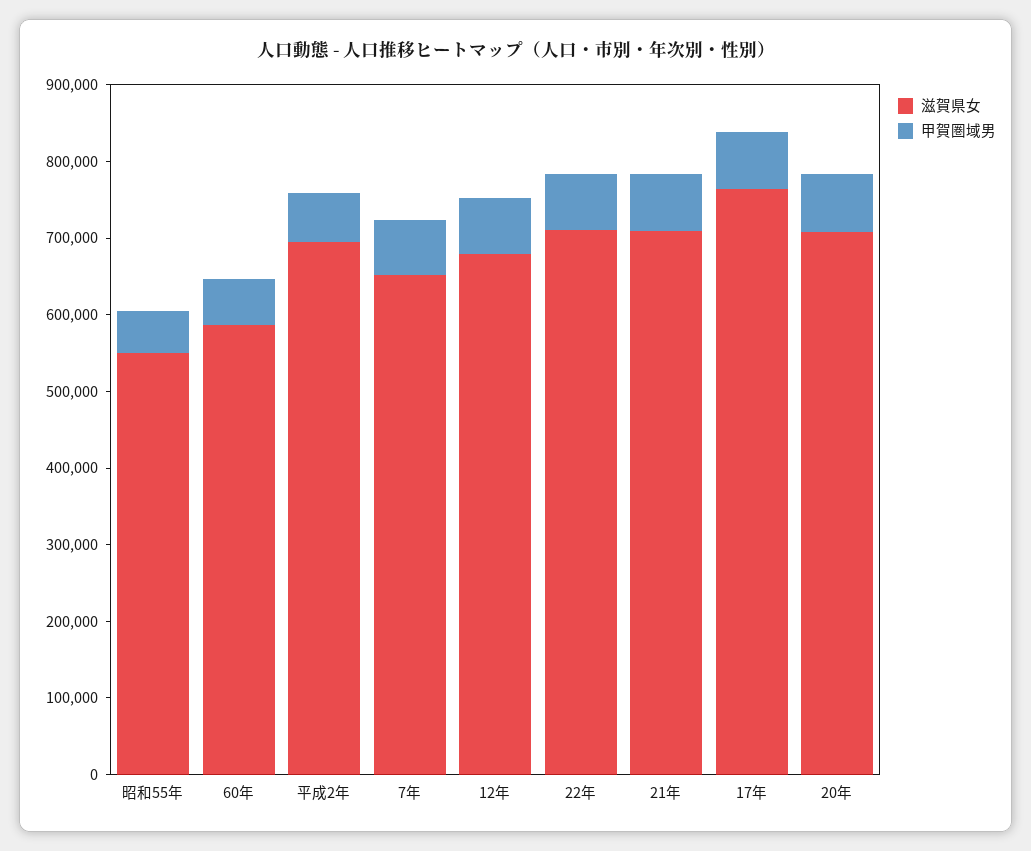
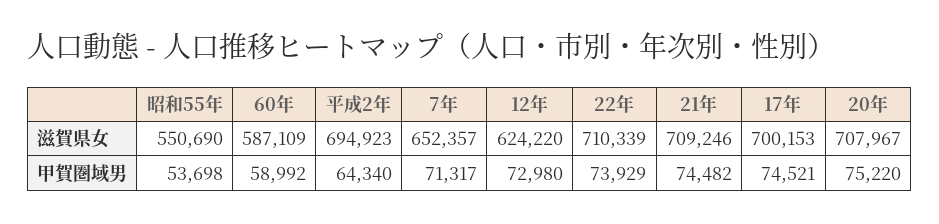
  {
    "滋賀県女": {
      "昭和55年": 550690,
      "60年": 587109,
      "平成2年": 694923,
      "7年": 652357,
-     "12年": 680000,
+     "12年": 624220,
      "22年": 710339,
      "21年": 709246,
-     "17年": 760000,
+     "17年": 700153,
      "20年": 707967
    },
    "甲賀圏域男": {
      "昭和55年": 53698,
      "60年": 58992,
      "平成2年": 64340,
      "7年": 71317,
      "12年": 72980,
      "22年": 73929,
      "21年": 74482,
      "17年": 74521,
      "20年": 75220
    }
  }

